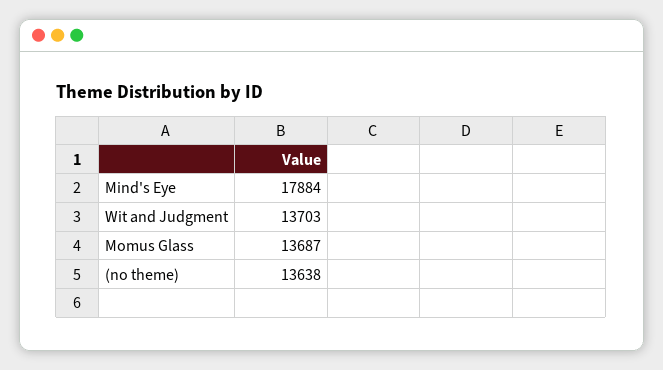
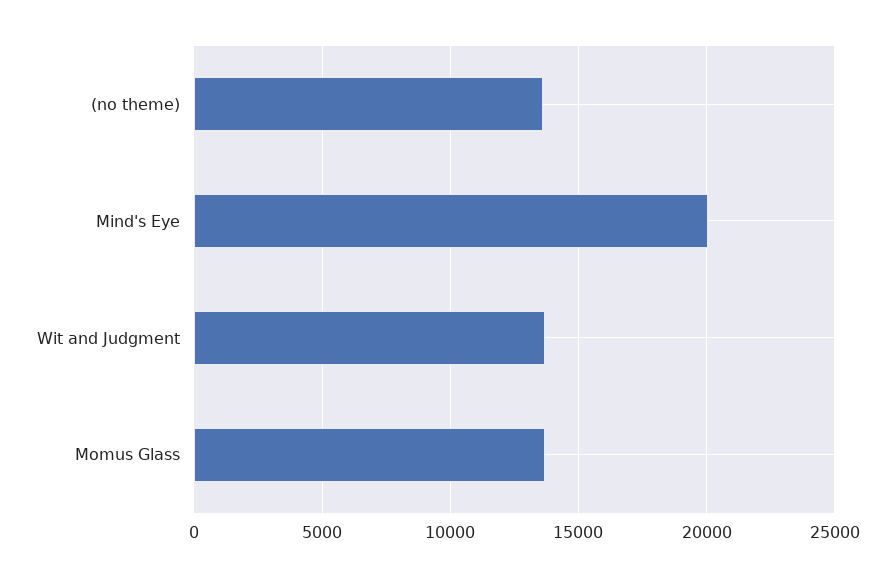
  {
-   "Mind's Eye": 17884,
+   "Mind's Eye": 20000,
    "Wit and Judgment": 13703,
    "Momus Glass": 13687,
    "(no theme)": 13638
  }

